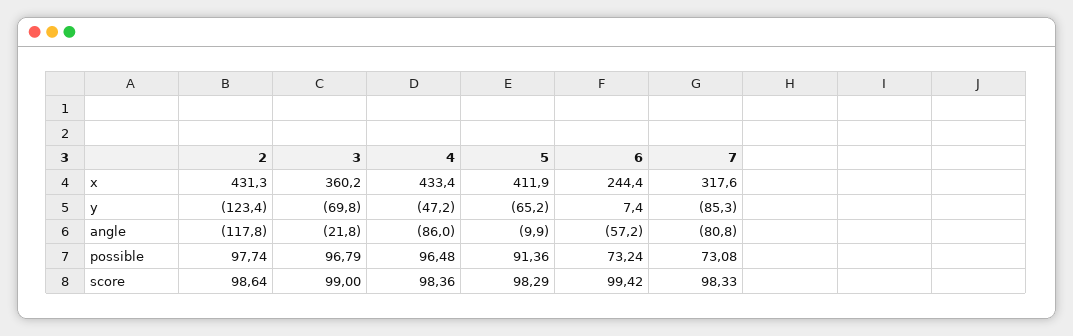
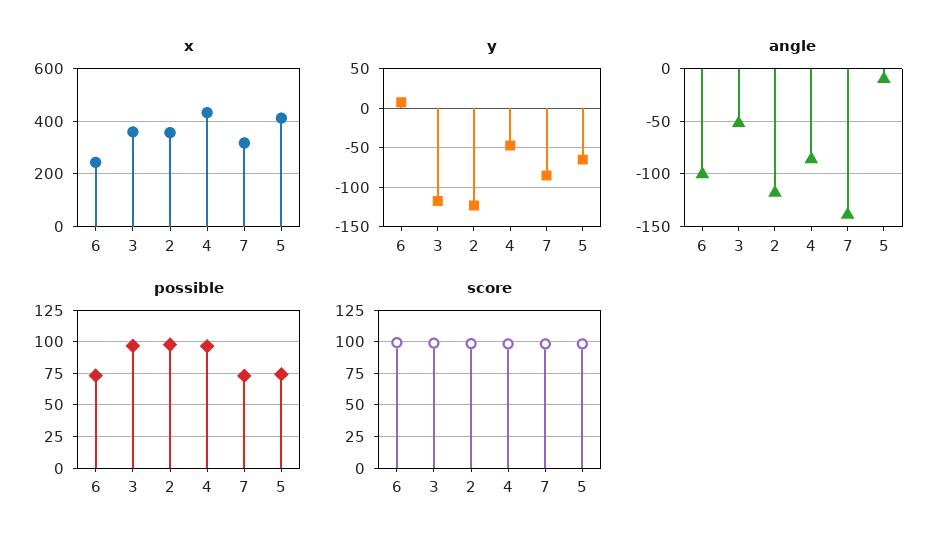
  {
    "x": {
-     "2": 431.3,
+     "2": 350,
      "3": 360.2,
      "4": 433.4,
      "5": 411.9,
      "6": 244.4,
      "7": 317.6
    },
    "y": {
      "2": -123.4,
-     "3": -69.8,
+     "3": -120,
      "4": -47.2,
      "5": -65.2,
      "6": 7.4,
      "7": -85.3
    },
    "angle": {
      "2": -117.8,
-     "3": -21.8,
+     "3": -50,
      "4": -86,
      "5": -9.9,
-     "6": -57.2,
+     "6": -100,
-     "7": -80.8
+     "7": -140
    },
    "possible": {
      "2": 97.74,
      "3": 96.79,
      "4": 96.48,
-     "5": 91.36,
+     "5": 75,
      "6": 73.24,
      "7": 73.08
    },
    "score": {
      "2": 98.64,
      "3": 99,
      "4": 98.36,
      "5": 98.29,
      "6": 99.42,
      "7": 98.33
    }
  }

